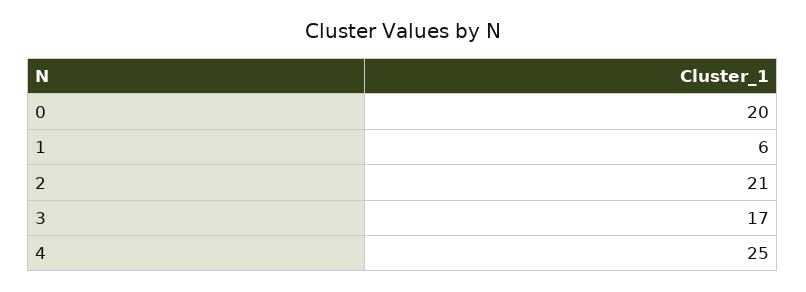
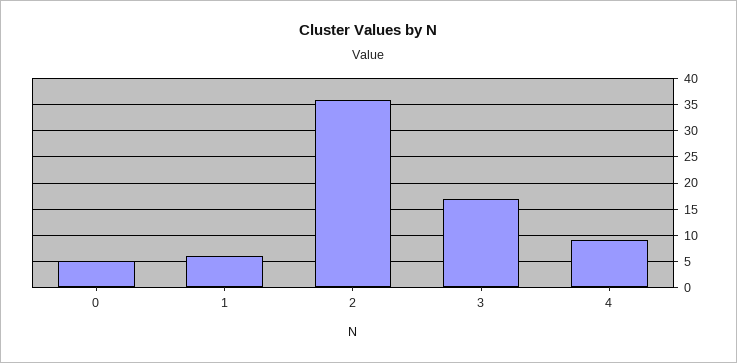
  {
-   "0": 20,
+   "0": 5,
    "1": 6,
-   "2": 21,
+   "2": 35,
    "3": 17,
-   "4": 25
+   "4": 10
  }

